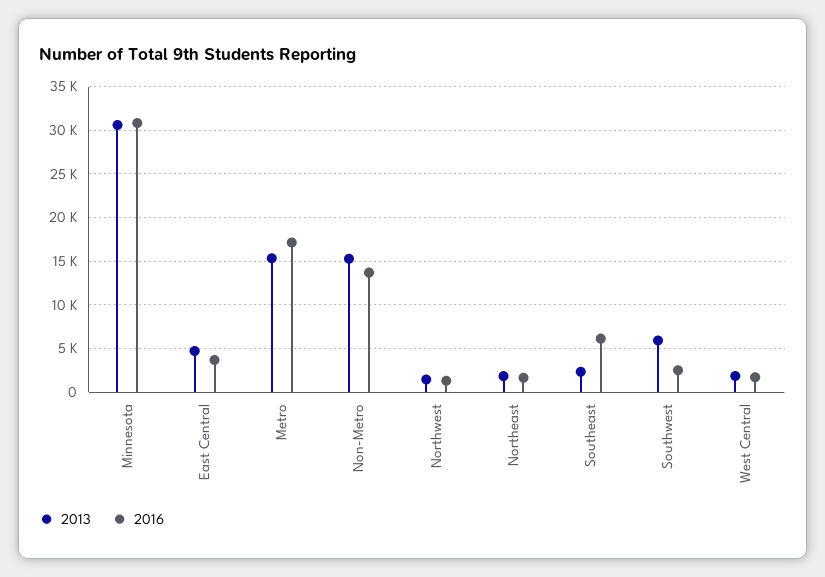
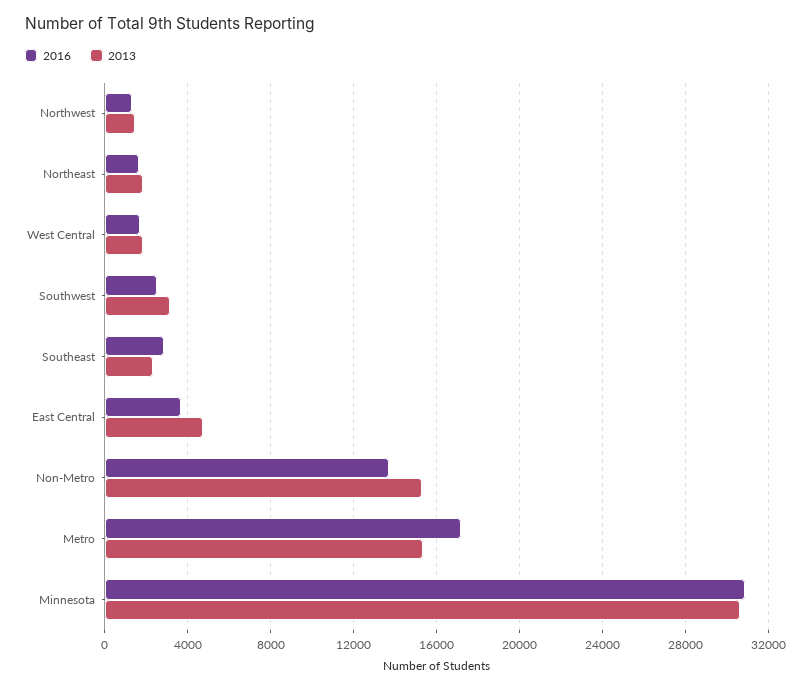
  {
    "2013": {
      "Minnesota": 30500,
      "East Central": 4500,
      "Metro": 15500,
      "Non-Metro": 15500,
      "Northwest": 1500,
      "Northeast": 2000,
      "Southeast": 2500,
-     "Southwest": 6000,
+     "Southwest": 3000,
      "West Central": 2000
    },
    "2016": {
      "Minnesota": 31000,
      "East Central": 3500,
      "Metro": 17000,
      "Non-Metro": 13500,
      "Northwest": 1500,
      "Northeast": 1500,
-     "Southeast": 6000,
+     "Southeast": 3000,
      "Southwest": 2500,
      "West Central": 1500
    }
  }

